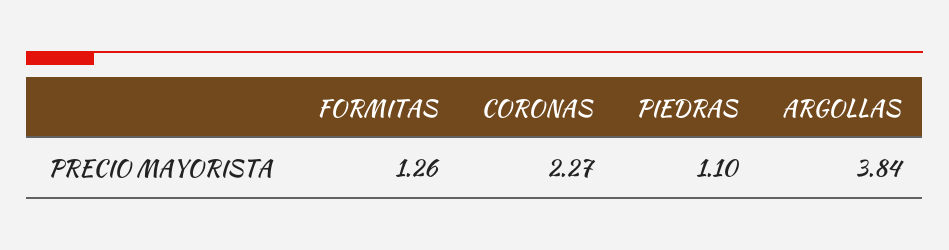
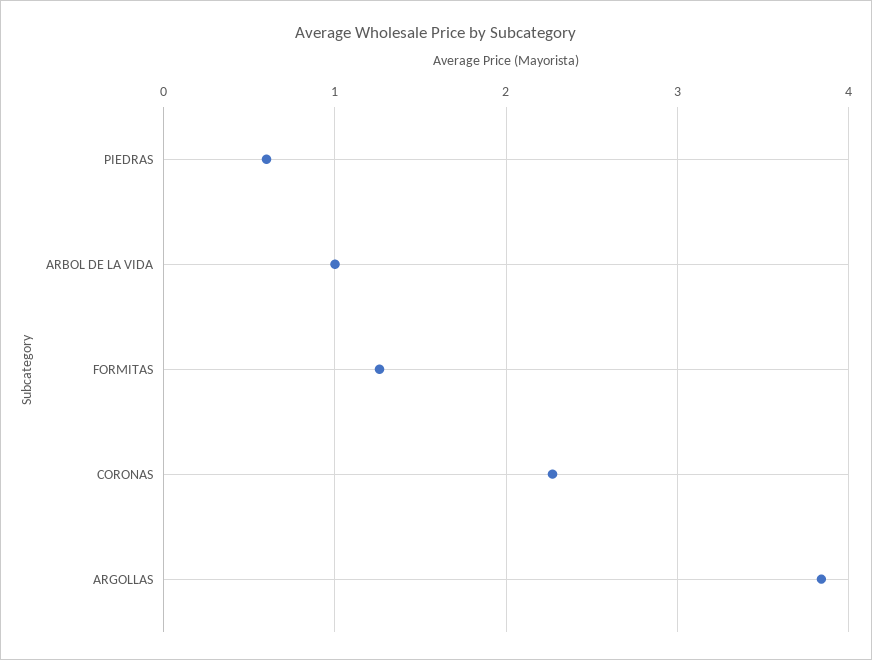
  {
    "FORMITAS": 1.26,
    "CORONAS": 2.27,
-   "PIEDRAS": 1.1,
+   "PIEDRAS": 0.6,
-   "ARGOLLAS": 3.84
+   "ARGOLLAS": 3.84,
+   "ARBOL DE LA VIDA": 1
  }

